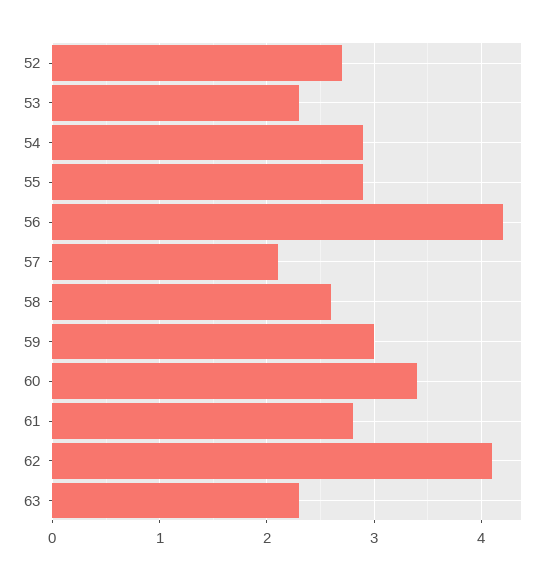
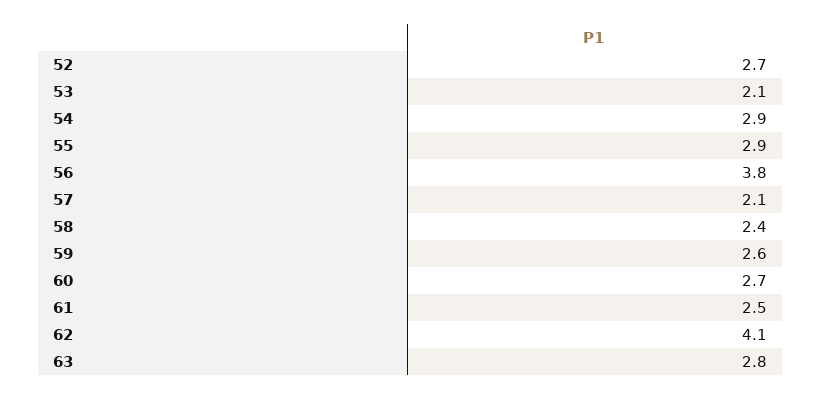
  {
    "52": 2.7,
-   "53": 2.3,
+   "53": 2.1,
    "54": 2.9,
    "55": 2.9,
-   "56": 4.2,
+   "56": 3.8,
    "57": 2.1,
-   "58": 2.6,
+   "58": 2.4,
-   "59": 3,
+   "59": 2.6,
-   "60": 3.4,
+   "60": 2.7,
-   "61": 2.8,
+   "61": 2.5,
    "62": 4.1,
-   "63": 2.3
+   "63": 2.8
  }

